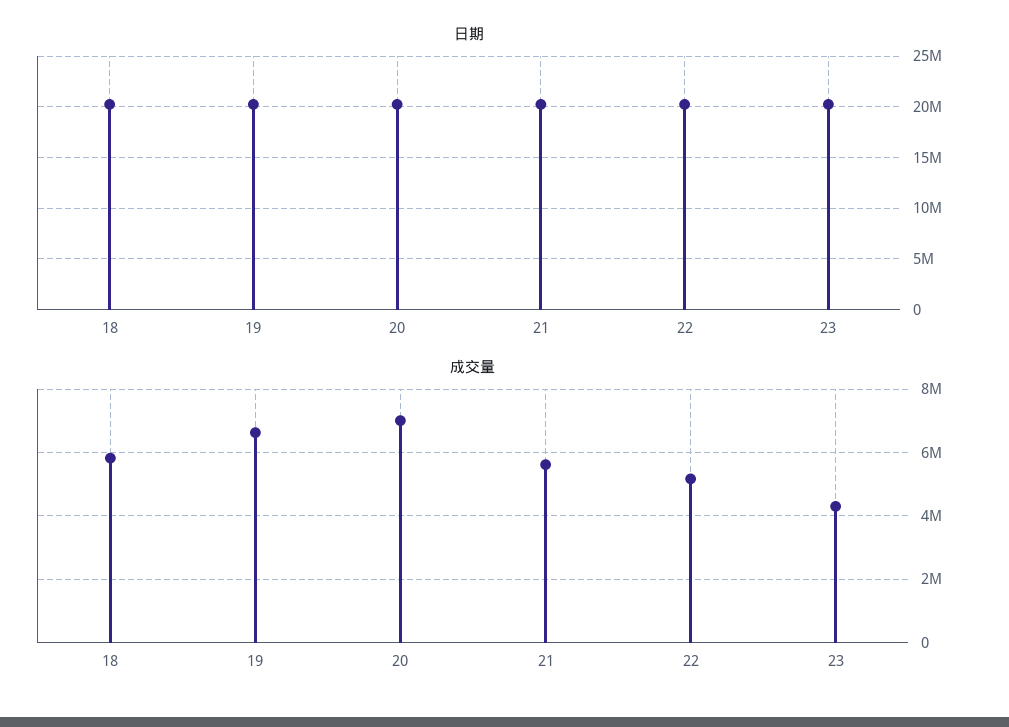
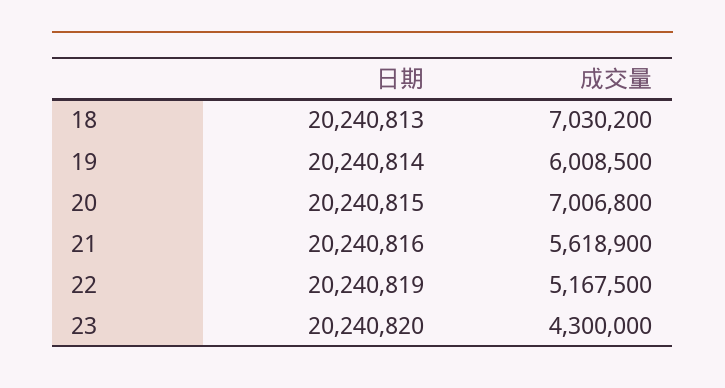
  {
    "日期": {
      "18": 20240813,
      "19": 20240814,
      "20": 20240815,
      "21": 20240816,
      "22": 20240819,
      "23": 20240820
    },
    "成交量": {
-     "18": 5800000,
+     "18": 7030200,
-     "19": 6600000,
+     "19": 6008500,
      "20": 7006800,
      "21": 5618900,
      "22": 5167500,
      "23": 4300000
    }
  }

